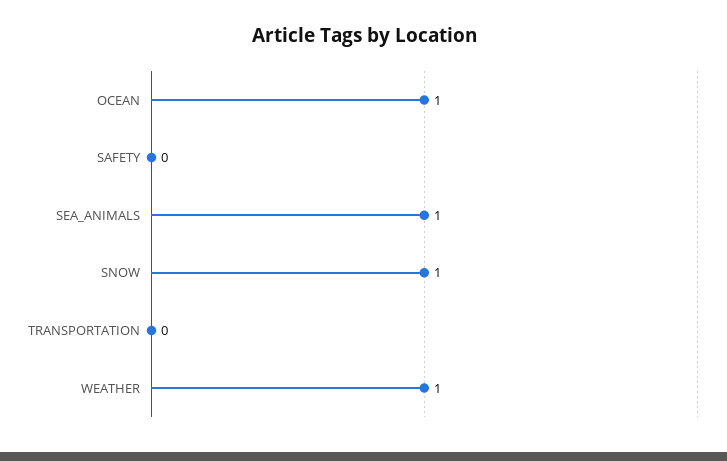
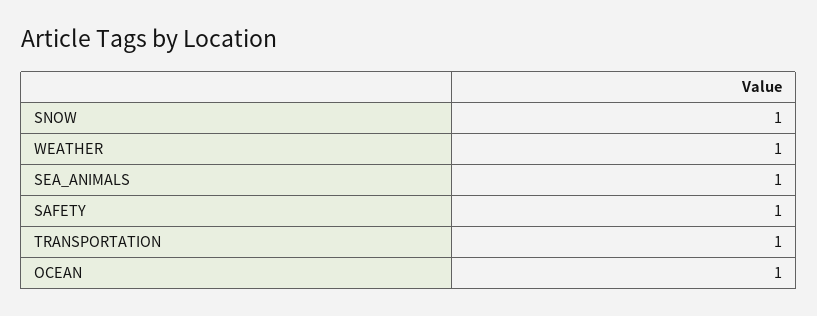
  {
    "OCEAN": 1,
-   "SAFETY": 0,
+   "SAFETY": 1,
    "SEA_ANIMALS": 1,
    "SNOW": 1,
-   "TRANSPORTATION": 0,
+   "TRANSPORTATION": 1,
    "WEATHER": 1
  }

